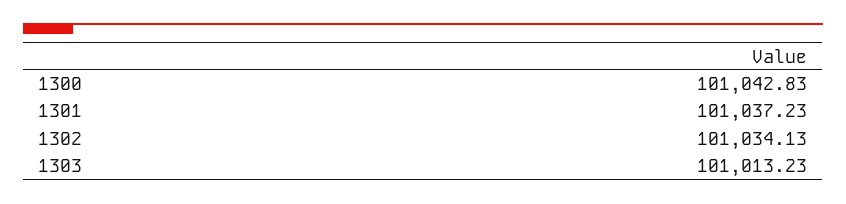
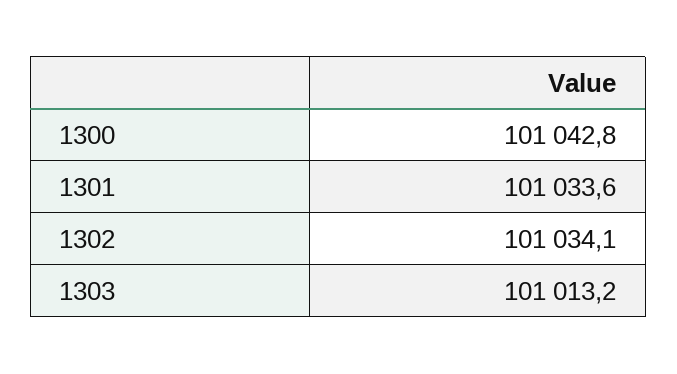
  {
    "1300": 101042.83,
-   "1301": 101037.23,
+   "1301": 101033.6,
    "1302": 101034.13,
    "1303": 101013.23
  }

